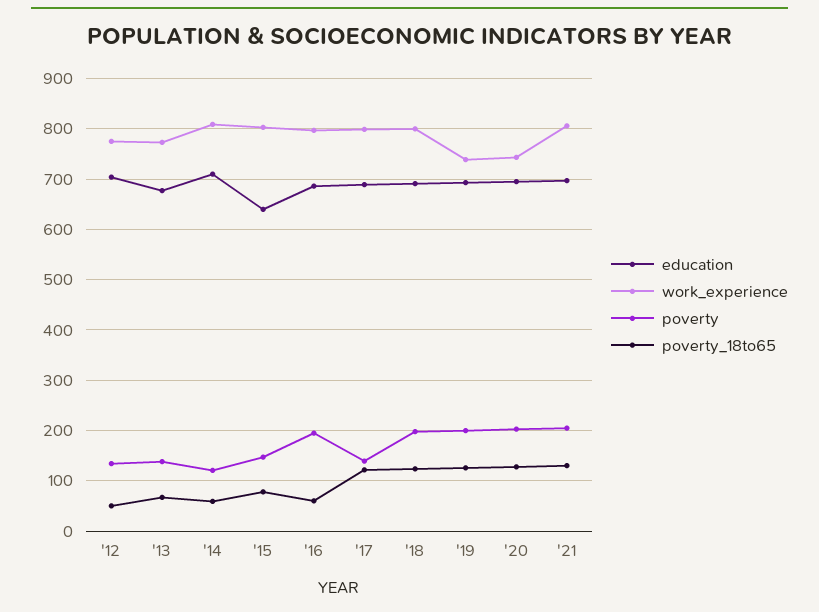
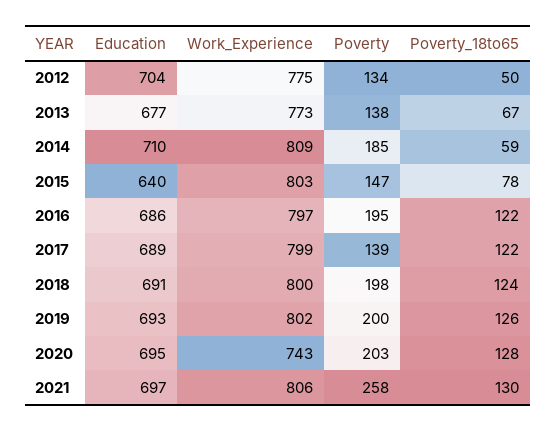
  {
    "education": {
      "'12": 704,
      "'13": 677,
      "'14": 710,
      "'15": 640,
      "'16": 686,
      "'17": 689,
      "'18": 691,
      "'19": 693,
      "'20": 695,
      "'21": 697
    },
    "work_experience": {
      "'12": 775,
      "'13": 773,
      "'14": 809,
      "'15": 803,
      "'16": 797,
      "'17": 799,
      "'18": 800,
-     "'19": 740,
+     "'19": 802,
      "'20": 743,
      "'21": 806
    },
    "poverty": {
      "'12": 134,
      "'13": 138,
-     "'14": 120,
+     "'14": 185,
      "'15": 147,
      "'16": 195,
      "'17": 139,
      "'18": 198,
      "'19": 200,
      "'20": 203,
-     "'21": 200
+     "'21": 258
    },
    "poverty_18to65": {
      "'12": 50,
      "'13": 67,
      "'14": 59,
      "'15": 78,
-     "'16": 60,
+     "'16": 122,
      "'17": 122,
      "'18": 124,
      "'19": 126,
      "'20": 128,
      "'21": 130
    }
  }

